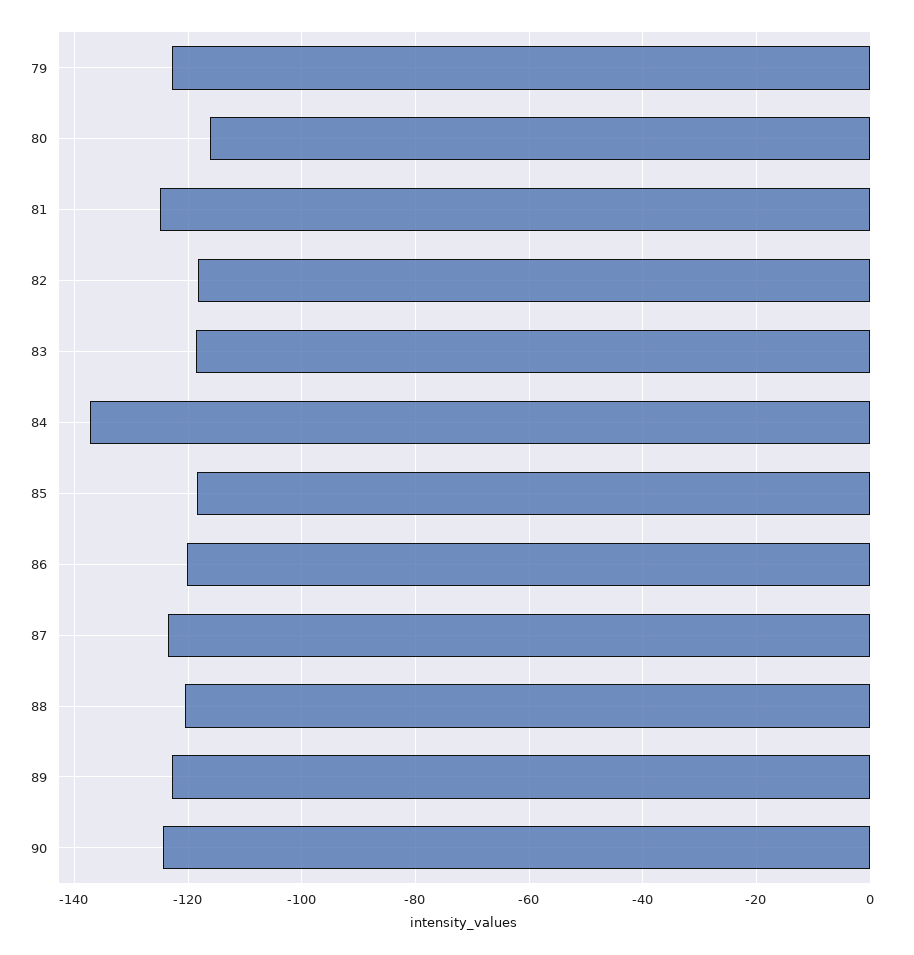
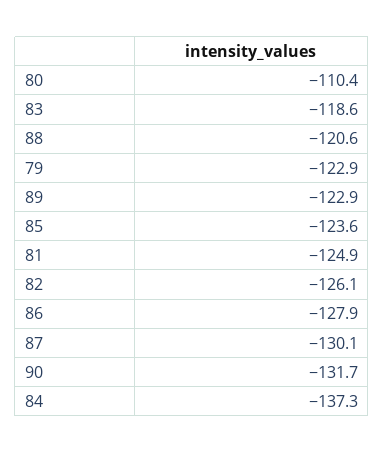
  {
    "79": -122.9,
-   "80": -116,
+   "80": -110.4,
    "81": -124.9,
-   "82": -118,
+   "82": -126.1,
    "83": -118.6,
    "84": -137.3,
-   "85": -118,
+   "85": -123.6,
-   "86": -120,
+   "86": -127.9,
-   "87": -124,
+   "87": -130.1,
    "88": -120.6,
    "89": -122.9,
-   "90": -124
+   "90": -131.7
  }

